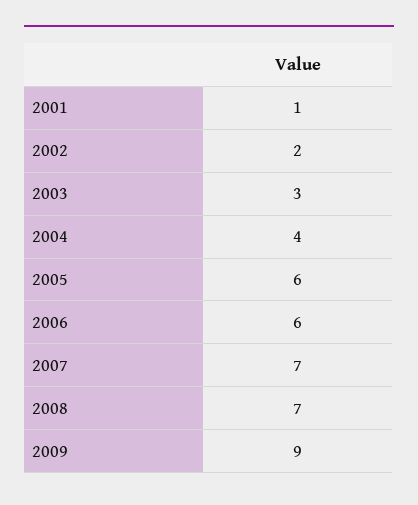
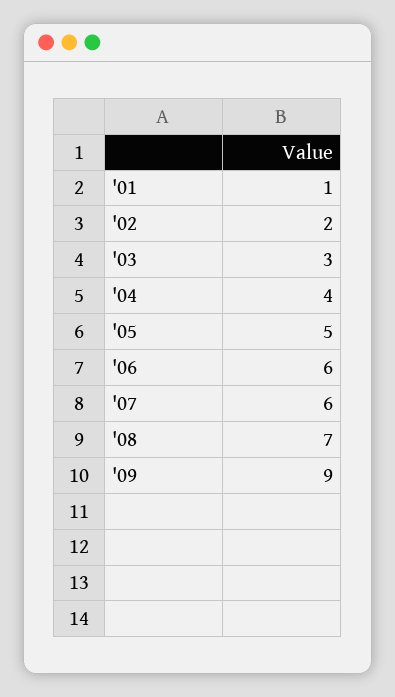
  {
    "2001": 1,
    "2002": 2,
    "2003": 3,
    "2004": 4,
-   "2005": 6,
+   "2005": 5,
    "2006": 6,
-   "2007": 7,
+   "2007": 6,
    "2008": 7,
    "2009": 9
  }

